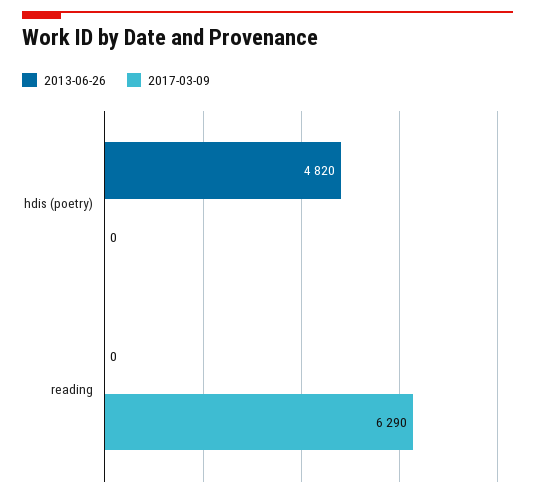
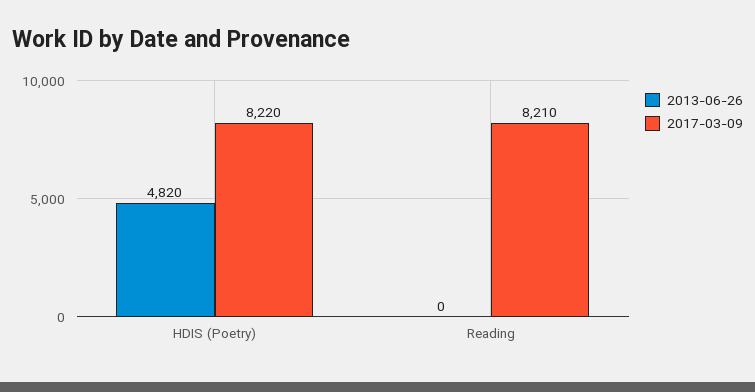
  {
    "2013-06-26": {
      "hdis (poetry)": 4820,
      "reading": 0
    },
    "2017-03-09": {
-     "hdis (poetry)": 0,
+     "hdis (poetry)": 8220,
-     "reading": 6290
+     "reading": 8210
    }
  }

